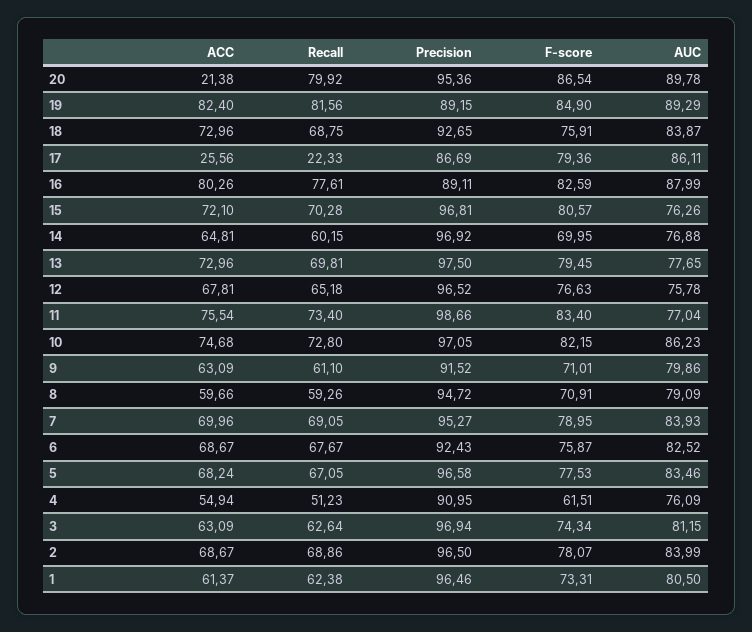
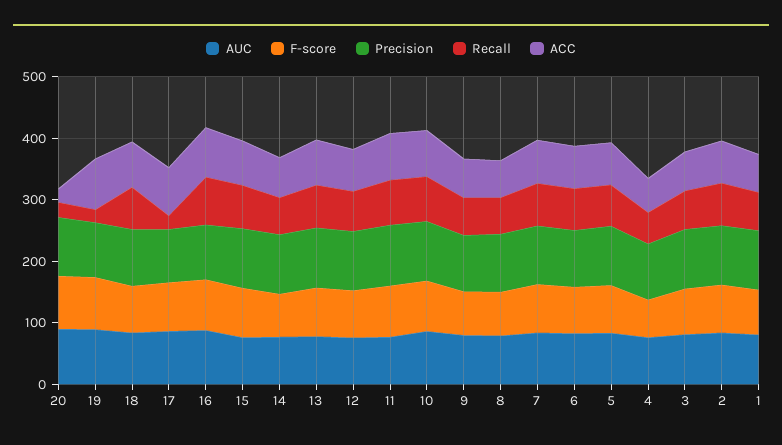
  {
    "ACC": {
      "20": 21.38,
      "19": 82.4,
      "18": 72.96,
-     "17": 25.56,
+     "17": 80,
      "16": 80.26,
      "15": 72.1,
      "14": 64.81,
      "13": 72.96,
      "12": 67.81,
      "11": 75.54,
      "10": 74.68,
      "9": 63.09,
      "8": 59.66,
      "7": 69.96,
      "6": 68.67,
      "5": 68.24,
      "4": 54.94,
      "3": 63.09,
      "2": 68.67,
      "1": 61.37
    },
    "Recall": {
-     "20": 79.92,
+     "20": 20,
-     "19": 81.56,
+     "19": 20,
      "18": 68.75,
      "17": 22.33,
      "16": 77.61,
      "15": 70.28,
      "14": 60.15,
      "13": 69.81,
      "12": 65.18,
      "11": 73.4,
      "10": 72.8,
      "9": 61.1,
      "8": 59.26,
      "7": 69.05,
      "6": 67.67,
      "5": 67.05,
      "4": 51.23,
      "3": 62.64,
      "2": 68.86,
      "1": 62.38
    },
    "Precision": {
      "20": 95.36,
      "19": 89.15,
      "18": 92.65,
      "17": 86.69,
      "16": 89.11,
      "15": 96.81,
      "14": 96.92,
      "13": 97.5,
      "12": 96.52,
      "11": 98.66,
      "10": 97.05,
      "9": 91.52,
      "8": 94.72,
      "7": 95.27,
      "6": 92.43,
      "5": 96.58,
      "4": 90.95,
      "3": 96.94,
      "2": 96.5,
      "1": 96.46
    },
    "F-score": {
      "20": 86.54,
      "19": 84.9,
      "18": 75.91,
      "17": 79.36,
      "16": 82.59,
      "15": 80.57,
      "14": 69.95,
      "13": 79.45,
      "12": 76.63,
      "11": 83.4,
      "10": 82.15,
      "9": 71.01,
      "8": 70.91,
      "7": 78.95,
      "6": 75.87,
      "5": 77.53,
      "4": 61.51,
      "3": 74.34,
      "2": 78.07,
      "1": 73.31
    },
    "AUC": {
      "20": 89.78,
      "19": 89.29,
      "18": 83.87,
      "17": 86.11,
      "16": 87.99,
      "15": 76.26,
      "14": 76.88,
      "13": 77.65,
      "12": 75.78,
      "11": 77.04,
      "10": 86.23,
      "9": 79.86,
      "8": 79.09,
      "7": 83.93,
      "6": 82.52,
      "5": 83.46,
      "4": 76.09,
      "3": 81.15,
      "2": 83.99,
      "1": 80.5
    }
  }

